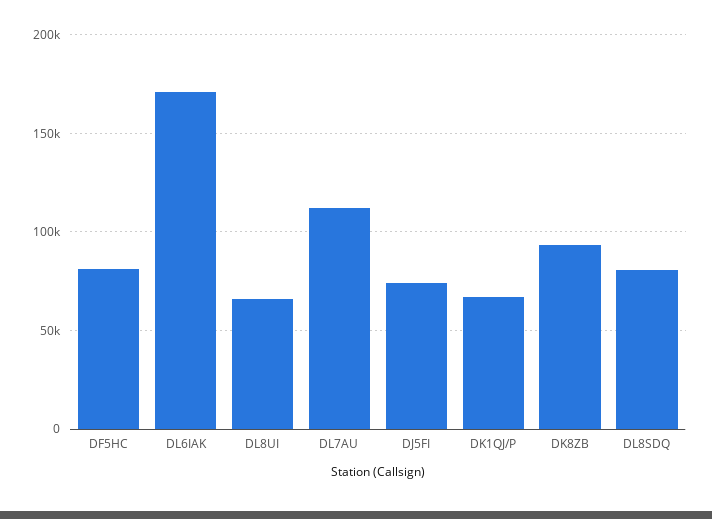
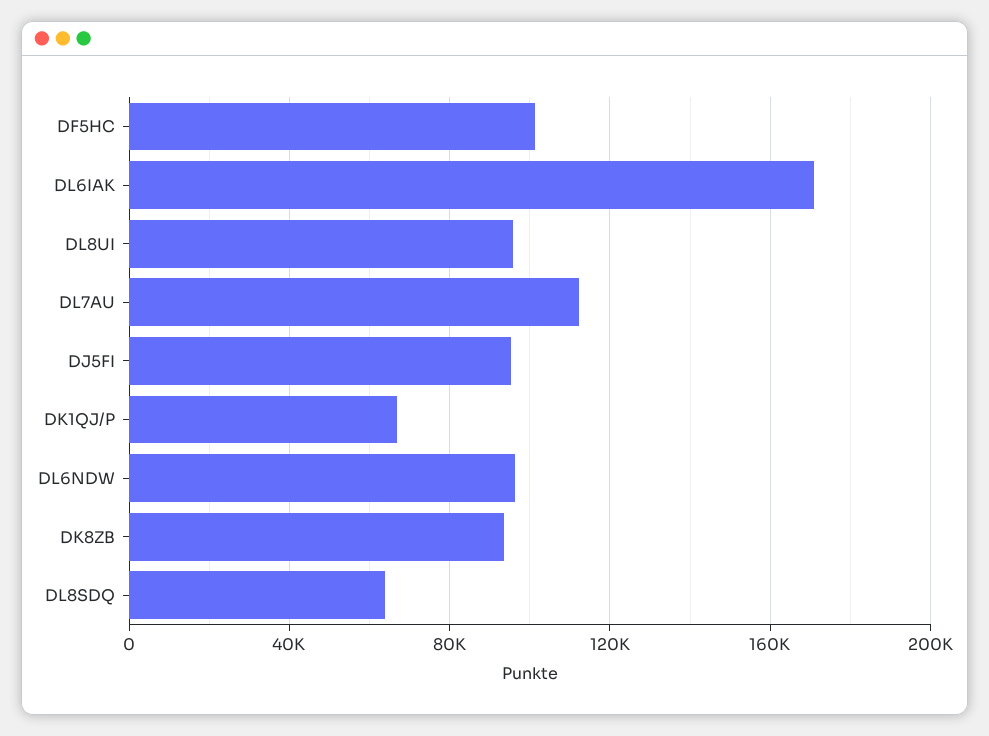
  {
-   "DF5HC": 80000,
+   "DF5HC": 100000,
    "DL6IAK": 170000,
-   "DL8UI": 65000,
+   "DL8UI": 95000,
    "DL7AU": 110000,
-   "DJ5FI": 75000,
+   "DJ5FI": 95000,
    "DK1QJ/P": 65000,
    "DK8ZB": 95000,
-   "DL8SDQ": 80000
+   "DL8SDQ": 65000,
+   "DL6NDW": 95000
  }

